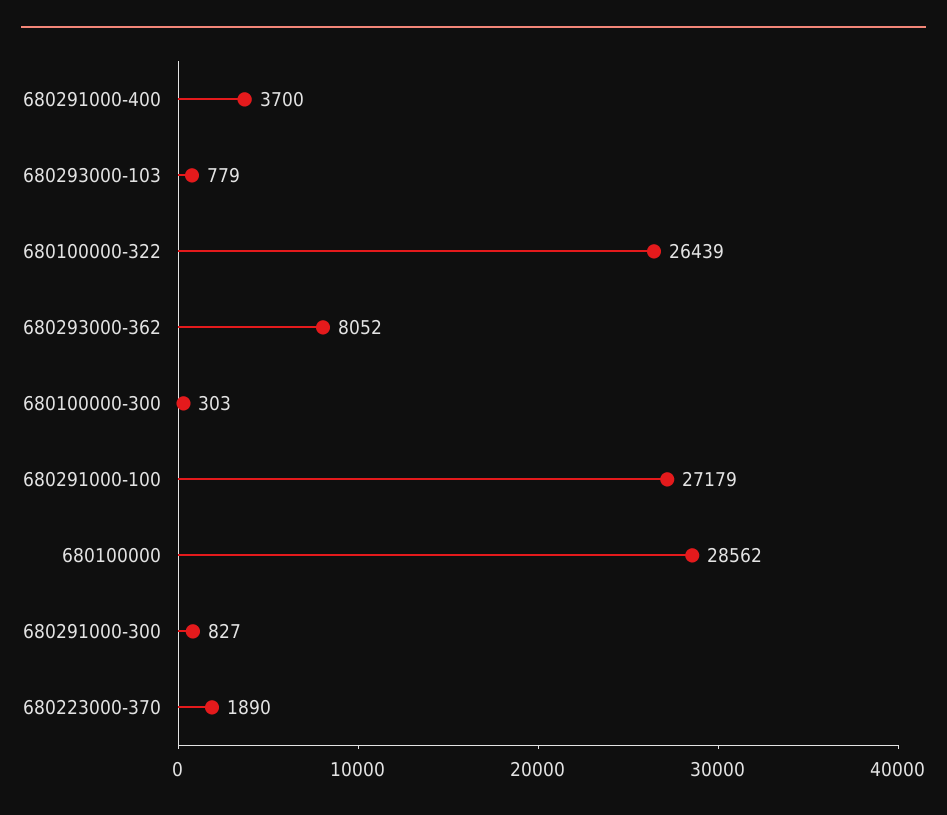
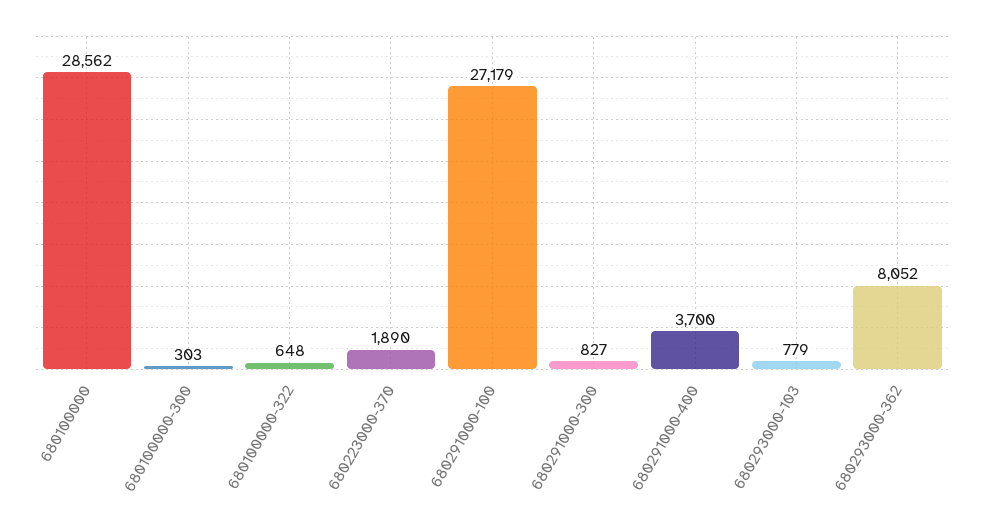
  {
    "680291000-400": 3700,
    "680293000-103": 779,
-   "680100000-322": 26439,
+   "680100000-322": 648,
    "680293000-362": 8052,
    "680100000-300": 303,
    "680291000-100": 27179,
    "680100000": 28562,
    "680291000-300": 827,
    "680223000-370": 1890
  }

